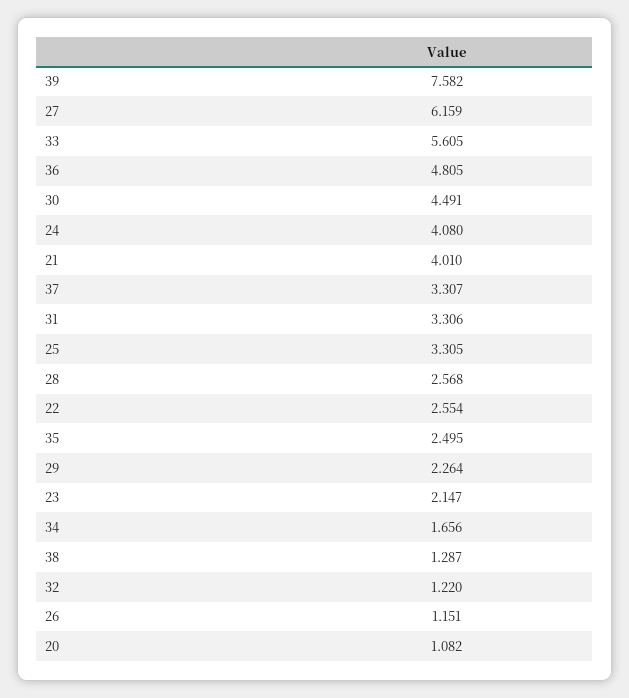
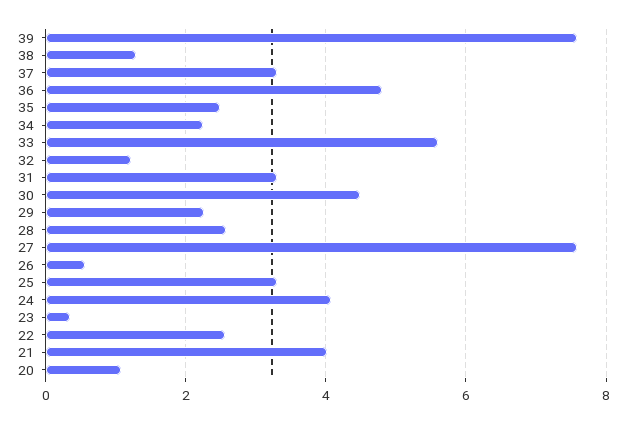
  {
    "39": 7.582,
-   "27": 6.159,
+   "27": 7.6,
    "33": 5.605,
    "36": 4.805,
    "30": 4.491,
    "24": 4.08,
    "21": 4.01,
    "37": 3.307,
    "31": 3.306,
    "25": 3.305,
    "28": 2.568,
    "22": 2.554,
    "35": 2.495,
    "29": 2.264,
-   "23": 2.147,
+   "23": 0.4,
-   "34": 1.656,
+   "34": 2.2,
    "38": 1.287,
    "32": 1.22,
-   "26": 1.151,
+   "26": 0.6,
    "20": 1.082
  }

